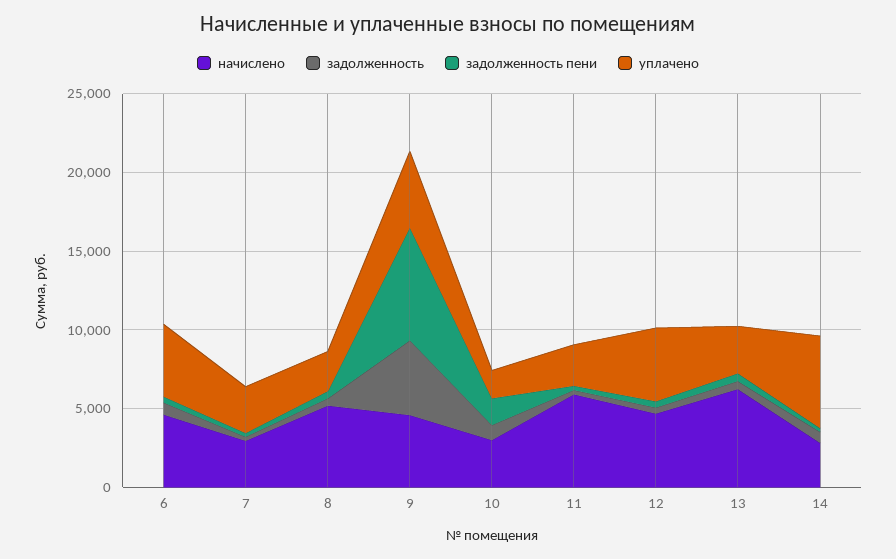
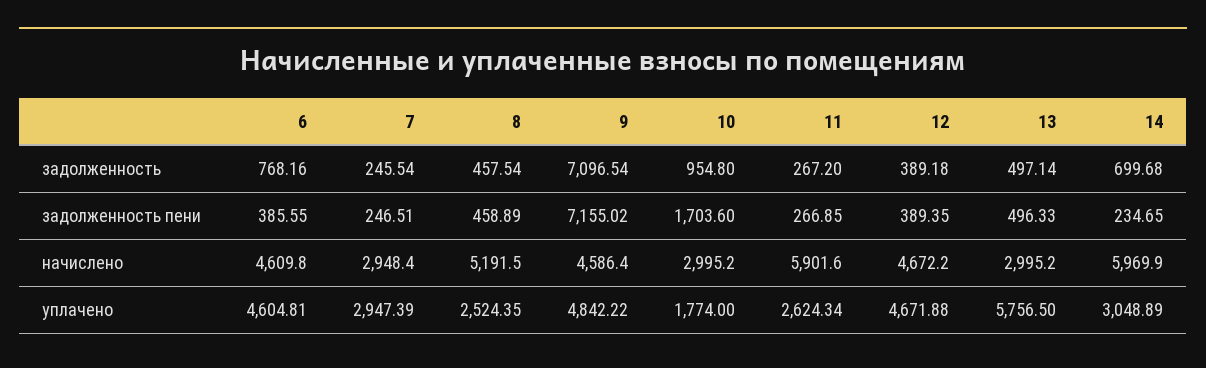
  {
    "начислено": {
      "6": 4609.8,
      "7": 2948.4,
      "8": 5191.5,
      "9": 4586.4,
      "10": 2995.2,
      "11": 5901.6,
      "12": 4672.2,
-     "13": 6000,
+     "13": 2995.2,
-     "14": 3000
+     "14": 5969.9
    },
    "задолженность": {
      "6": 768.16,
      "7": 245.54,
      "8": 457.54,
-     "9": 5000,
+     "9": 7096.54,
      "10": 954.8,
      "11": 267.2,
      "12": 389.18,
      "13": 497.14,
      "14": 699.68
    },
    "задолженность пени": {
      "6": 385.55,
      "7": 246.51,
      "8": 458.89,
      "9": 7155.02,
      "10": 1703.6,
      "11": 266.85,
      "12": 389.35,
      "13": 496.33,
      "14": 234.65
    },
    "уплачено": {
      "6": 4604.81,
      "7": 2947.39,
      "8": 2524.35,
      "9": 4842.22,
      "10": 1774,
      "11": 2624.34,
      "12": 4671.88,
-     "13": 3000,
+     "13": 5756.5,
-     "14": 6000
+     "14": 3048.89
    }
  }

